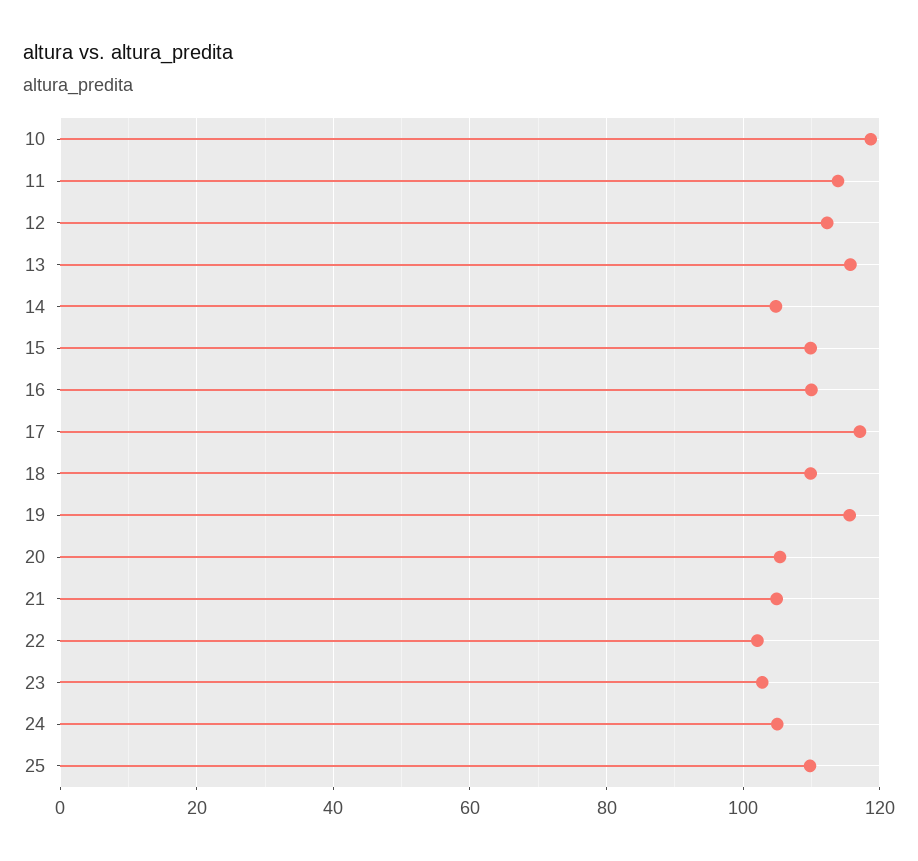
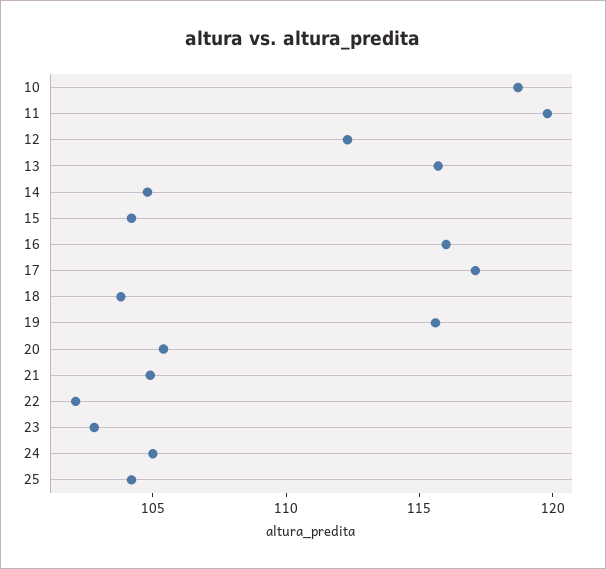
  {
    "10": 119,
-   "11": 114,
+   "11": 120,
    "12": 112,
    "13": 116,
    "14": 105,
-   "15": 110,
+   "15": 104,
-   "16": 110,
+   "16": 116,
    "17": 117,
-   "18": 110,
+   "18": 104,
    "19": 116,
    "20": 105,
    "21": 105,
    "22": 102,
    "23": 103,
    "24": 105,
-   "25": 110
+   "25": 104
  }

